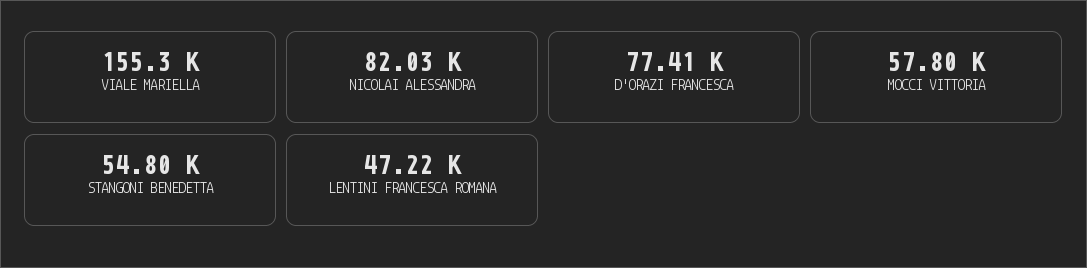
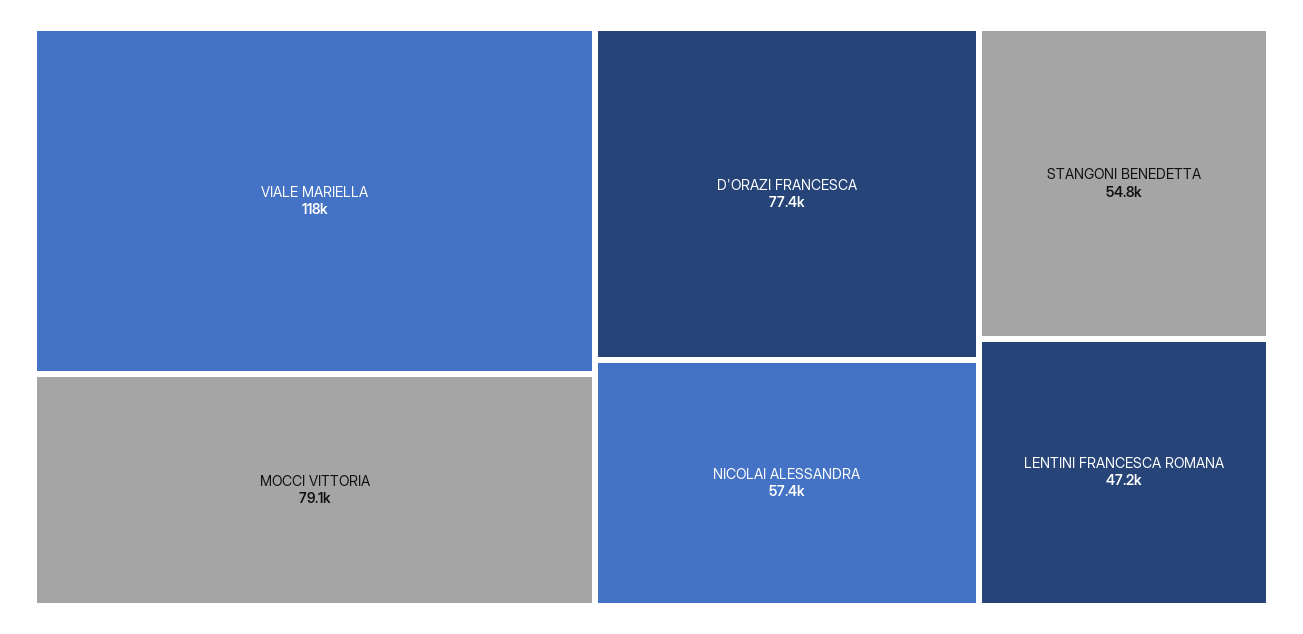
  {
-   "VIALE MARIELLA": 155300,
+   "VIALE MARIELLA": 118000,
-   "NICOLAI ALESSANDRA": 82030,
+   "NICOLAI ALESSANDRA": 57400,
    "D'ORAZI FRANCESCA": 77410,
-   "MOCCI VITTORIA": 57800,
+   "MOCCI VITTORIA": 79100,
    "STANGONI BENEDETTA": 54800,
    "LENTINI FRANCESCA ROMANA": 47220
  }

